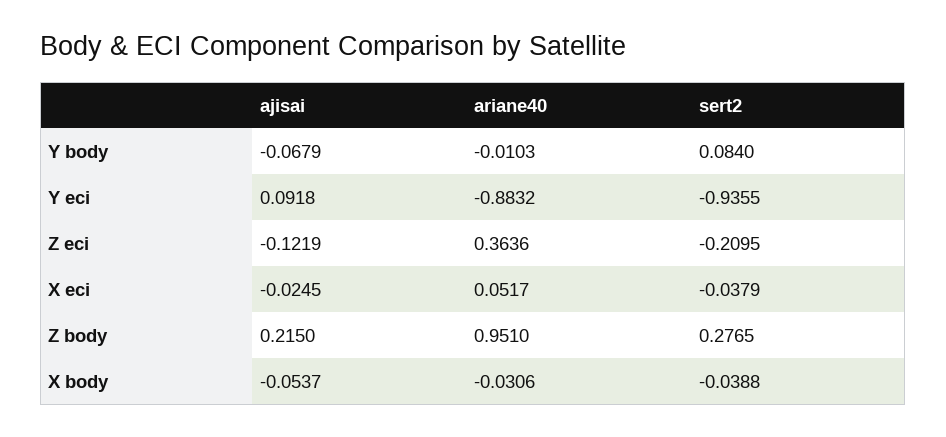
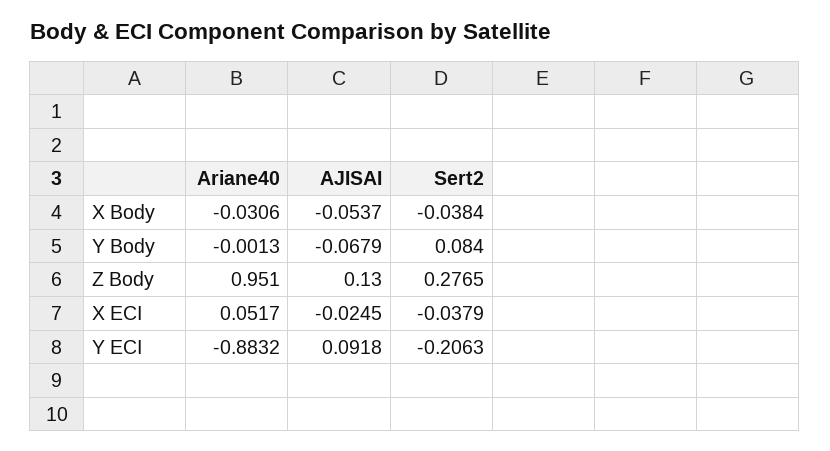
  {
    "ajisai": {
      "Y body": -0.0679,
      "Y eci": 0.0918,
-     "Z eci": -0.1219,
      "X eci": -0.0245,
-     "Z body": 0.215,
+     "Z body": 0.13,
      "X body": -0.0537
    },
    "ariane40": {
-     "Y body": -0.0103,
+     "Y body": -0.0013,
      "Y eci": -0.8832,
-     "Z eci": 0.3636,
      "X eci": 0.0517,
      "Z body": 0.951,
      "X body": -0.0306
    },
    "sert2": {
      "Y body": 0.084,
-     "Y eci": -0.9355,
+     "Y eci": -0.2063,
-     "Z eci": -0.2095,
      "X eci": -0.0379,
      "Z body": 0.2765,
-     "X body": -0.0388
+     "X body": -0.0384
    }
  }

